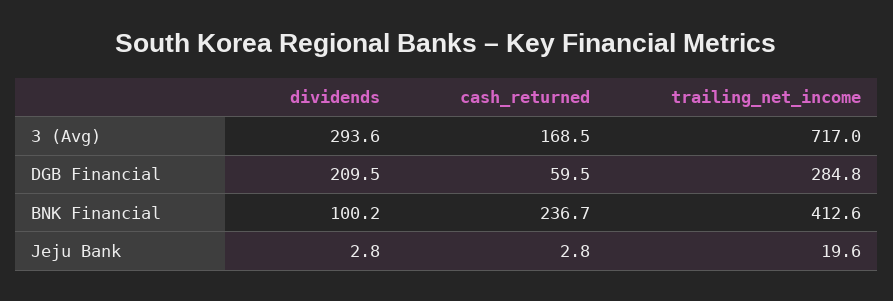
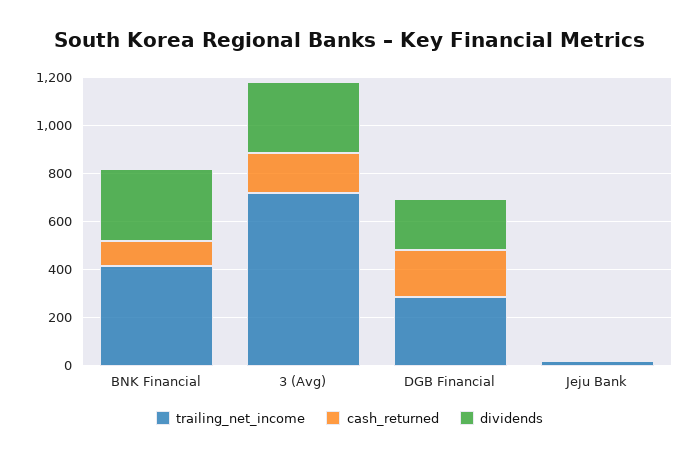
  {
    "dividends": {
      "3 (Avg)": 293.6,
      "DGB Financial": 209.5,
-     "BNK Financial": 100.2,
+     "BNK Financial": 300,
      "Jeju Bank": 2.8
    },
    "cash_returned": {
      "3 (Avg)": 168.5,
-     "DGB Financial": 59.5,
+     "DGB Financial": 200,
-     "BNK Financial": 236.7,
+     "BNK Financial": 100,
      "Jeju Bank": 2.8
    },
    "trailing_net_income": {
      "3 (Avg)": 717,
      "DGB Financial": 284.8,
      "BNK Financial": 412.6,
      "Jeju Bank": 19.6
    }
  }

